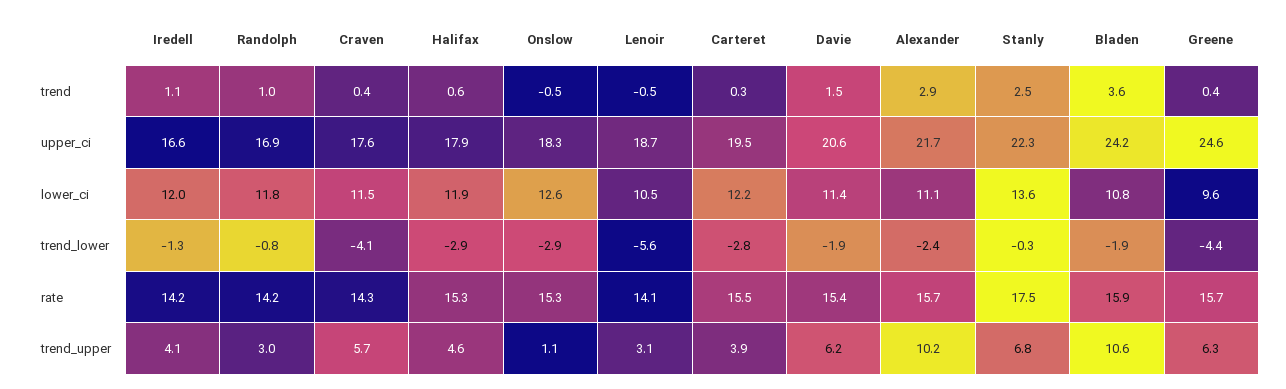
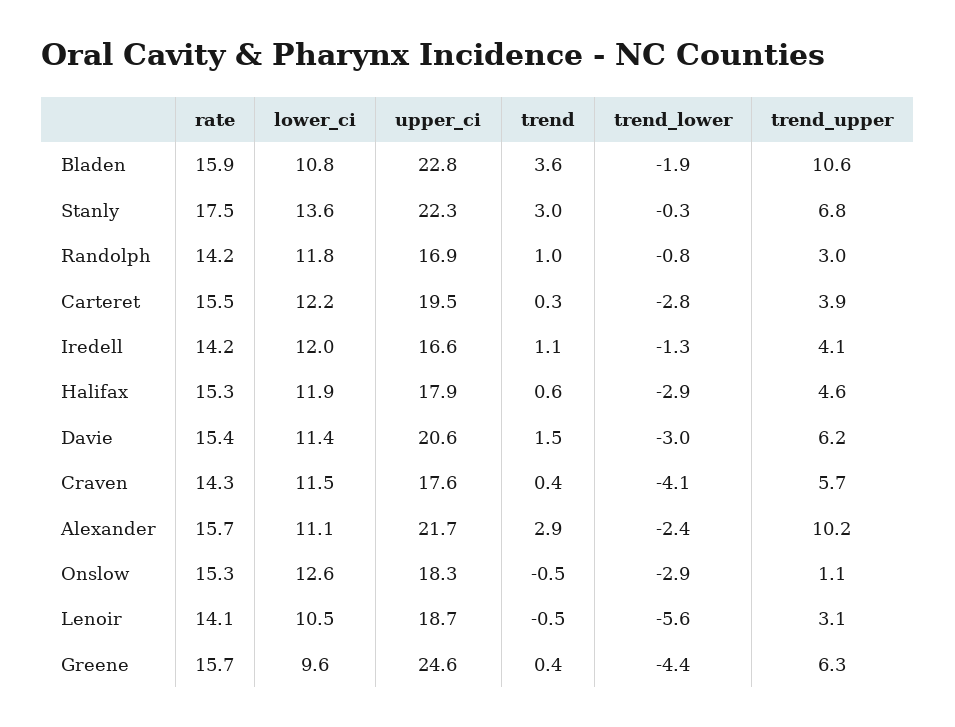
  {
    "Iredell": {
      "trend": 1.1,
      "upper_ci": 16.6,
      "lower_ci": 12,
      "trend_lower": -1.3,
      "rate": 14.2,
      "trend_upper": 4.1
    },
    "Randolph": {
      "trend": 1,
      "upper_ci": 16.9,
      "lower_ci": 11.8,
      "trend_lower": -0.8,
      "rate": 14.2,
      "trend_upper": 3
    },
    "Craven": {
      "trend": 0.4,
      "upper_ci": 17.6,
      "lower_ci": 11.5,
      "trend_lower": -4.1,
      "rate": 14.3,
      "trend_upper": 5.7
    },
    "Halifax": {
      "trend": 0.6,
      "upper_ci": 17.9,
      "lower_ci": 11.9,
      "trend_lower": -2.9,
      "rate": 15.3,
      "trend_upper": 4.6
    },
    "Onslow": {
      "trend": -0.5,
      "upper_ci": 18.3,
      "lower_ci": 12.6,
      "trend_lower": -2.9,
      "rate": 15.3,
      "trend_upper": 1.1
    },
    "Lenoir": {
      "trend": -0.5,
      "upper_ci": 18.7,
      "lower_ci": 10.5,
      "trend_lower": -5.6,
      "rate": 14.1,
      "trend_upper": 3.1
    },
    "Carteret": {
      "trend": 0.3,
      "upper_ci": 19.5,
      "lower_ci": 12.2,
      "trend_lower": -2.8,
      "rate": 15.5,
      "trend_upper": 3.9
    },
    "Davie": {
      "trend": 1.5,
      "upper_ci": 20.6,
      "lower_ci": 11.4,
-     "trend_lower": -1.9,
+     "trend_lower": -3,
      "rate": 15.4,
      "trend_upper": 6.2
    },
    "Alexander": {
      "trend": 2.9,
      "upper_ci": 21.7,
      "lower_ci": 11.1,
      "trend_lower": -2.4,
      "rate": 15.7,
      "trend_upper": 10.2
    },
    "Stanly": {
-     "trend": 2.5,
+     "trend": 3,
      "upper_ci": 22.3,
      "lower_ci": 13.6,
      "trend_lower": -0.3,
      "rate": 17.5,
      "trend_upper": 6.8
    },
    "Bladen": {
      "trend": 3.6,
-     "upper_ci": 24.2,
+     "upper_ci": 22.8,
      "lower_ci": 10.8,
      "trend_lower": -1.9,
      "rate": 15.9,
      "trend_upper": 10.6
    },
    "Greene": {
      "trend": 0.4,
      "upper_ci": 24.6,
      "lower_ci": 9.6,
      "trend_lower": -4.4,
      "rate": 15.7,
      "trend_upper": 6.3
    }
  }

